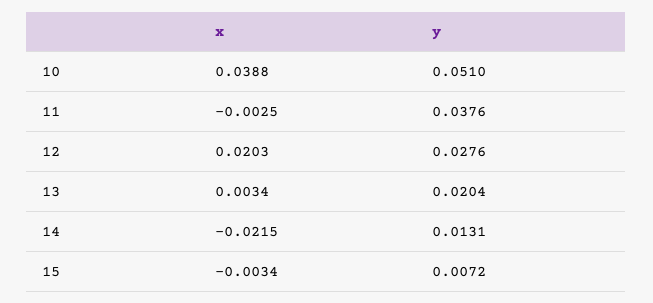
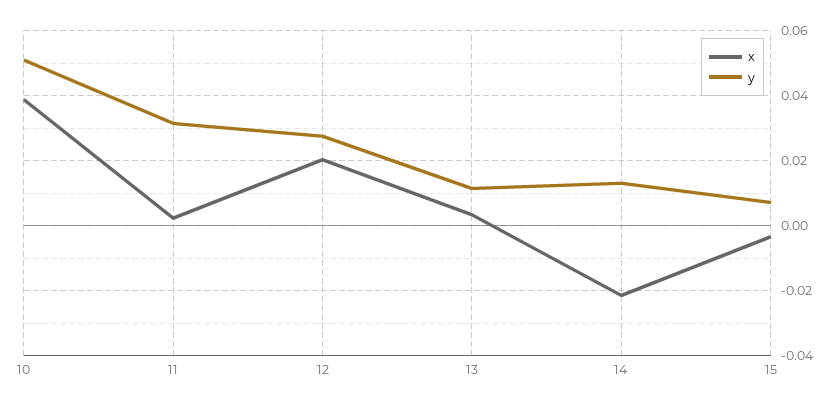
  {
    "x": {
      "10": 0.0388,
-     "11": -0.0025,
+     "11": 0.002,
      "12": 0.0203,
      "13": 0.0034,
      "14": -0.0215,
      "15": -0.0034
    },
    "y": {
      "10": 0.051,
-     "11": 0.0376,
+     "11": 0.032,
      "12": 0.0276,
-     "13": 0.0204,
+     "13": 0.012,
      "14": 0.0131,
      "15": 0.0072
    }
  }

